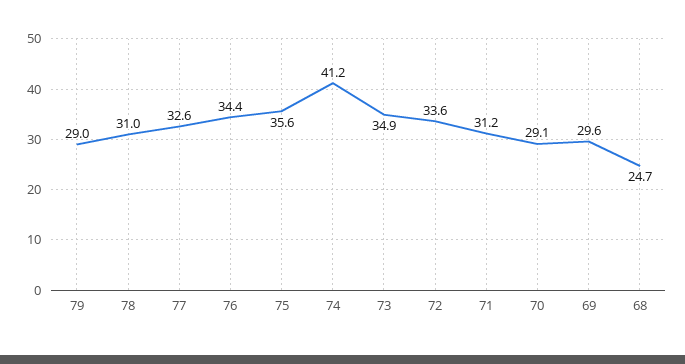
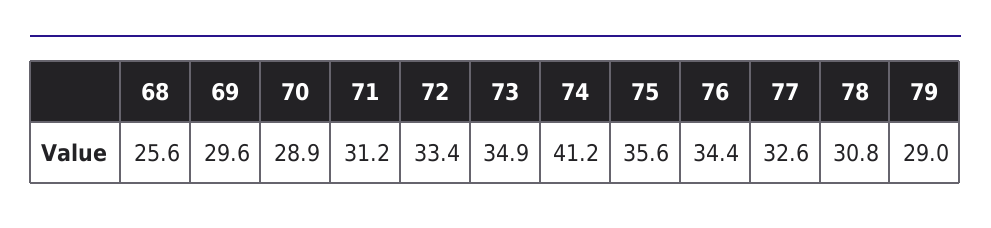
  {
    "79": 29,
-   "78": 31,
+   "78": 30.8,
    "77": 32.6,
    "76": 34.4,
    "75": 35.6,
    "74": 41.2,
    "73": 34.9,
-   "72": 33.6,
+   "72": 33.4,
    "71": 31.2,
-   "70": 29.1,
+   "70": 28.9,
    "69": 29.6,
-   "68": 24.7
+   "68": 25.6
  }

